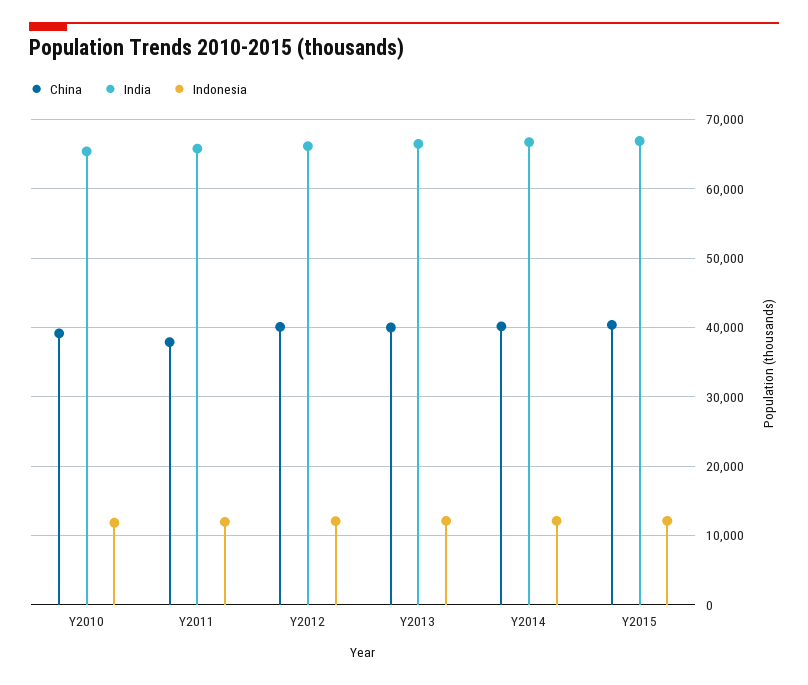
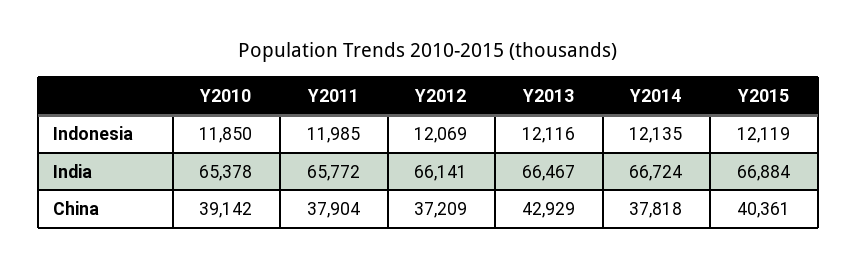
  {
    "China": {
      "Y2010": 39142,
      "Y2011": 37904,
-     "Y2012": 40000,
+     "Y2012": 37209,
-     "Y2013": 40000,
+     "Y2013": 42929,
-     "Y2014": 40000,
+     "Y2014": 37818,
      "Y2015": 40361
    },
    "India": {
      "Y2010": 65378,
      "Y2011": 65772,
      "Y2012": 66141,
      "Y2013": 66467,
      "Y2014": 66724,
      "Y2015": 66884
    },
    "Indonesia": {
      "Y2010": 11850,
      "Y2011": 11985,
      "Y2012": 12069,
      "Y2013": 12116,
      "Y2014": 12135,
      "Y2015": 12119
    }
  }

